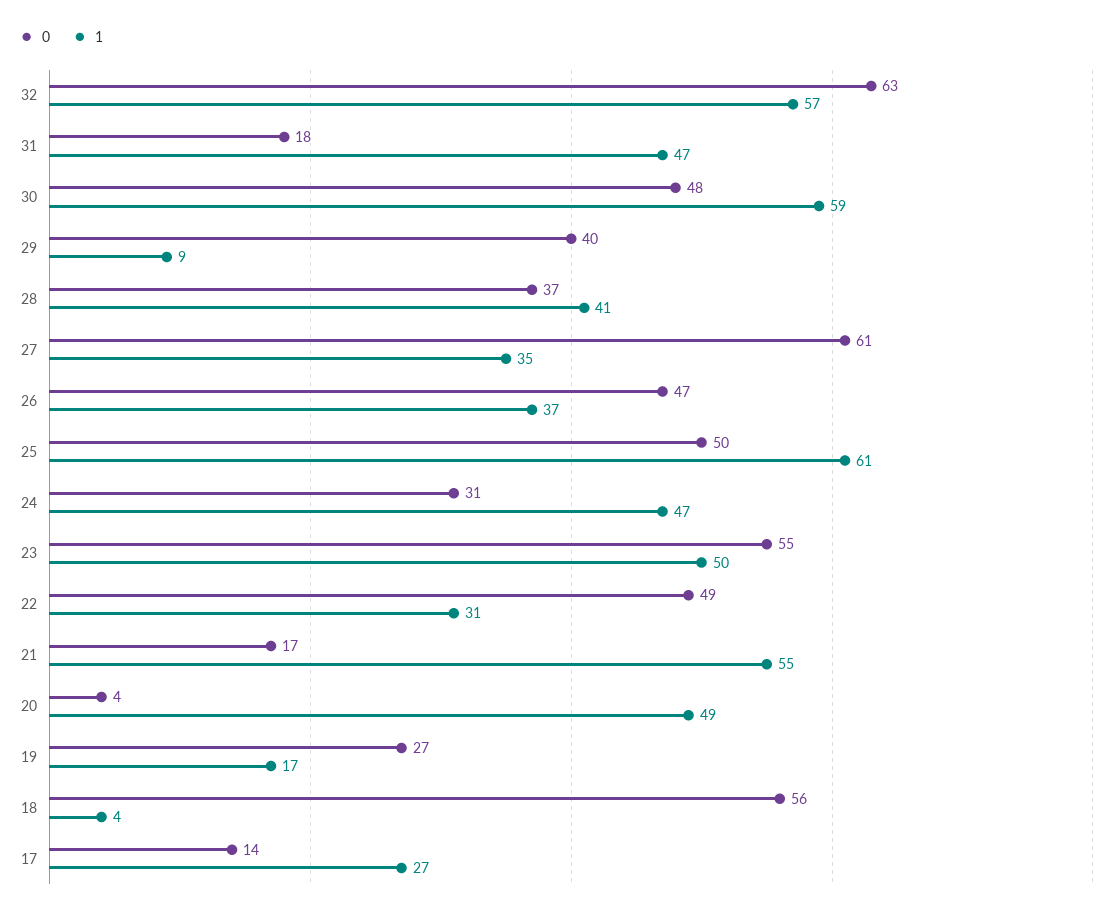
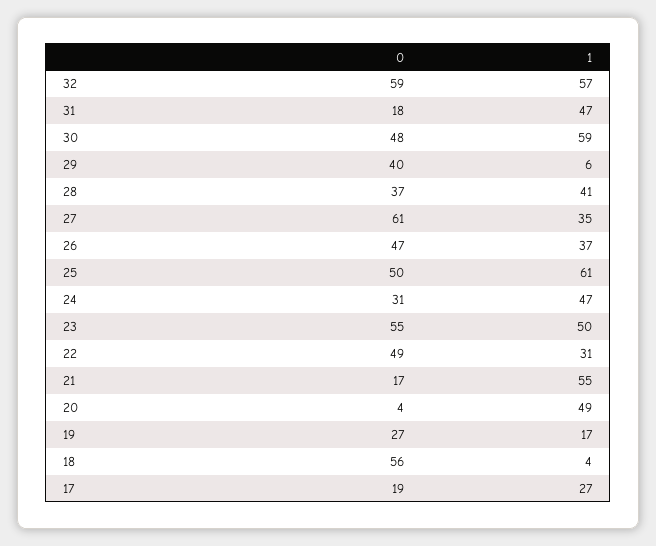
  {
    "0": {
-     "32": 63,
+     "32": 59,
      "31": 18,
      "30": 48,
      "29": 40,
      "28": 37,
      "27": 61,
      "26": 47,
      "25": 50,
      "24": 31,
      "23": 55,
      "22": 49,
      "21": 17,
      "20": 4,
      "19": 27,
      "18": 56,
-     "17": 14
+     "17": 19
    },
    "1": {
      "32": 57,
      "31": 47,
      "30": 59,
-     "29": 9,
+     "29": 6,
      "28": 41,
      "27": 35,
      "26": 37,
      "25": 61,
      "24": 47,
      "23": 50,
      "22": 31,
      "21": 55,
      "20": 49,
      "19": 17,
      "18": 4,
      "17": 27
    }
  }

